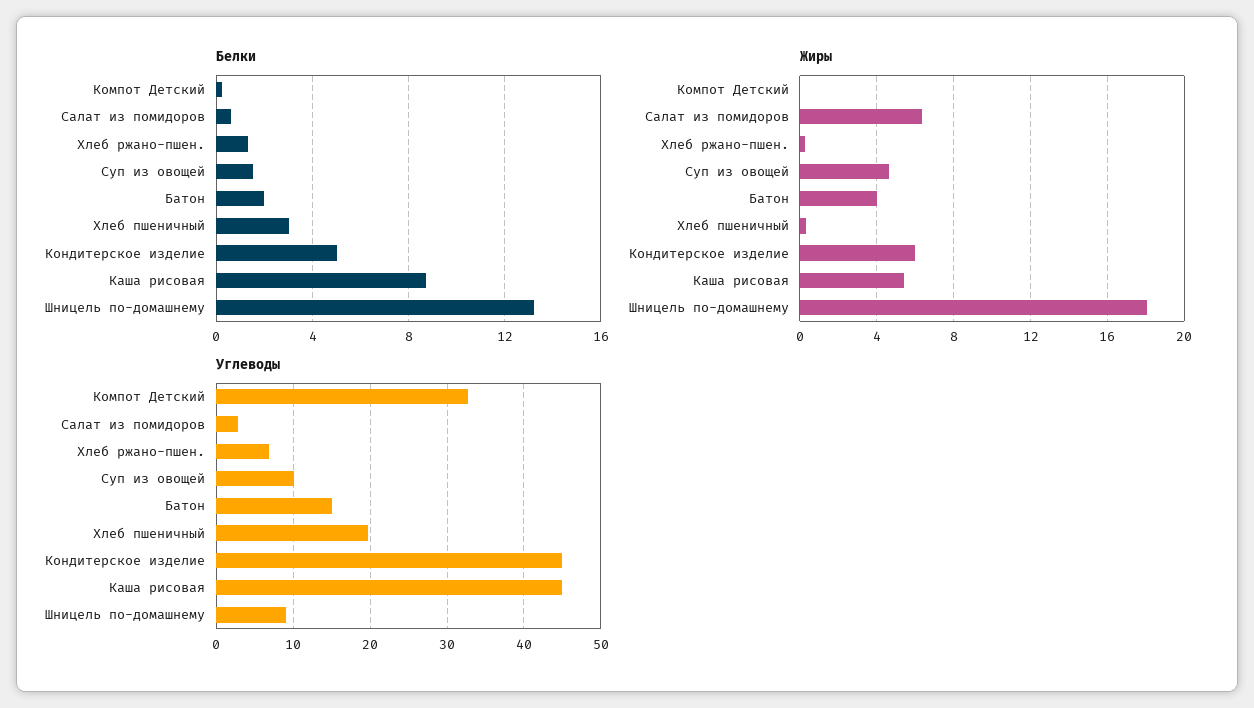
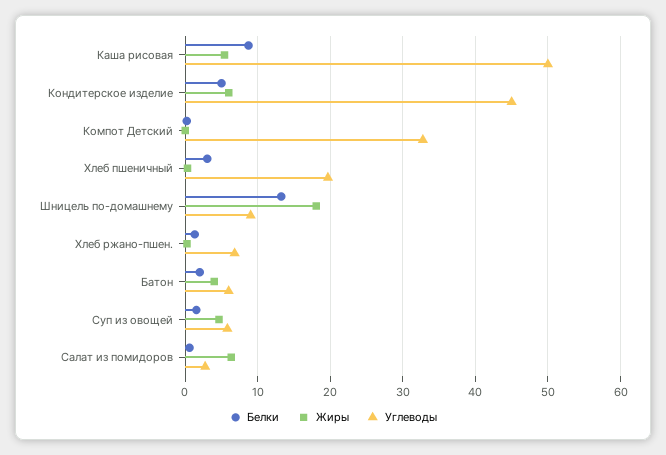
  {
    "Белки": {
      "Компот Детский": 0,
      "Салат из помидоров": 0.5,
      "Хлеб ржано-пшен.": 1.5,
      "Суп из овощей": 1.5,
      "Батон": 2,
      "Хлеб пшеничный": 3,
      "Кондитерское изделие": 5,
      "Каша рисовая": 8.5,
      "Шницель по-домашнему": 13
    },
    "Жиры": {
      "Компот Детский": 0,
      "Салат из помидоров": 6.5,
      "Хлеб ржано-пшен.": 0,
      "Суп из овощей": 4.5,
      "Батон": 4,
      "Хлеб пшеничный": 0.5,
      "Кондитерское изделие": 6,
      "Каша рисовая": 5.5,
      "Шницель по-домашнему": 18
    },
    "Углеводы": {
      "Компот Детский": 33,
      "Салат из помидоров": 3,
      "Хлеб ржано-пшен.": 7,
-     "Суп из овощей": 10,
+     "Суп из овощей": 6,
-     "Батон": 15,
+     "Батон": 6,
      "Хлеб пшеничный": 20,
      "Кондитерское изделие": 45,
-     "Каша рисовая": 45,
+     "Каша рисовая": 50,
      "Шницель по-домашнему": 9
    }
  }

